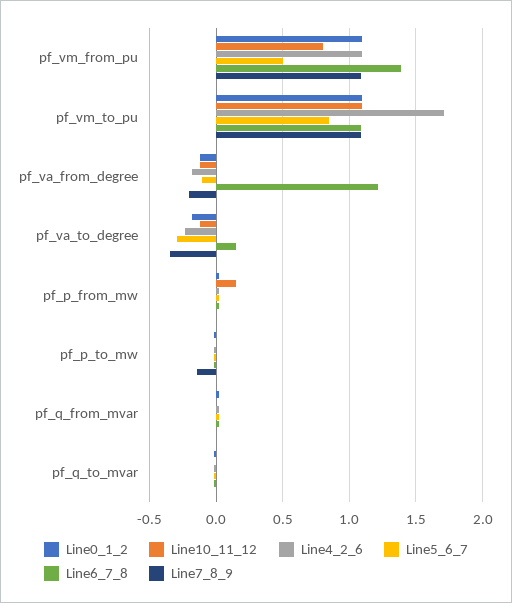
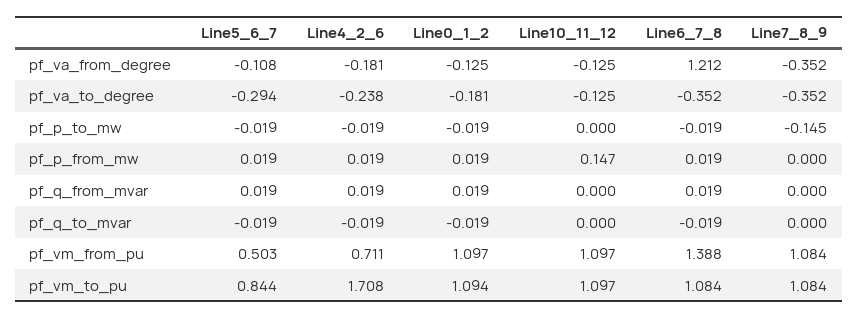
  {
    "Line0_1_2": {
      "pf_vm_from_pu": 1.097,
      "pf_vm_to_pu": 1.094,
      "pf_va_from_degree": -0.125,
      "pf_va_to_degree": -0.181,
      "pf_p_from_mw": 0.019,
      "pf_p_to_mw": -0.019,
      "pf_q_from_mvar": 0.019,
      "pf_q_to_mvar": -0.019
    },
    "Line10_11_12": {
-     "pf_vm_from_pu": 0.8,
+     "pf_vm_from_pu": 1.097,
      "pf_vm_to_pu": 1.097,
      "pf_va_from_degree": -0.125,
      "pf_va_to_degree": -0.125,
      "pf_p_from_mw": 0.147,
      "pf_p_to_mw": 0,
      "pf_q_from_mvar": 0,
      "pf_q_to_mvar": 0
    },
    "Line4_2_6": {
-     "pf_vm_from_pu": 1.1,
+     "pf_vm_from_pu": 0.711,
      "pf_vm_to_pu": 1.708,
      "pf_va_from_degree": -0.181,
      "pf_va_to_degree": -0.238,
      "pf_p_from_mw": 0.019,
      "pf_p_to_mw": -0.019,
      "pf_q_from_mvar": 0.019,
      "pf_q_to_mvar": -0.019
    },
    "Line5_6_7": {
      "pf_vm_from_pu": 0.503,
      "pf_vm_to_pu": 0.844,
      "pf_va_from_degree": -0.108,
      "pf_va_to_degree": -0.294,
      "pf_p_from_mw": 0.019,
      "pf_p_to_mw": -0.019,
      "pf_q_from_mvar": 0.019,
      "pf_q_to_mvar": -0.019
    },
    "Line6_7_8": {
      "pf_vm_from_pu": 1.388,
      "pf_vm_to_pu": 1.084,
      "pf_va_from_degree": 1.212,
-     "pf_va_to_degree": 0.15,
+     "pf_va_to_degree": -0.352,
      "pf_p_from_mw": 0.019,
      "pf_p_to_mw": -0.019,
      "pf_q_from_mvar": 0.019,
      "pf_q_to_mvar": -0.019
    },
    "Line7_8_9": {
      "pf_vm_from_pu": 1.084,
      "pf_vm_to_pu": 1.084,
-     "pf_va_from_degree": -0.2,
+     "pf_va_from_degree": -0.352,
      "pf_va_to_degree": -0.352,
      "pf_p_from_mw": 0,
      "pf_p_to_mw": -0.145,
      "pf_q_from_mvar": 0,
      "pf_q_to_mvar": 0
    }
  }

